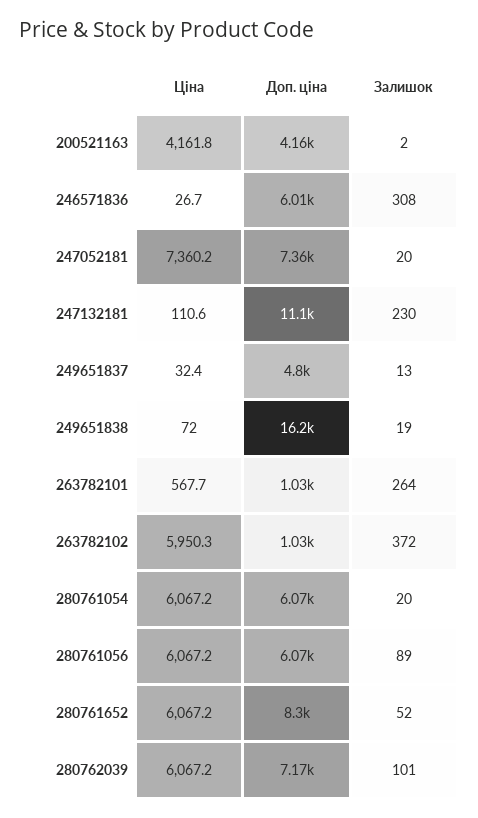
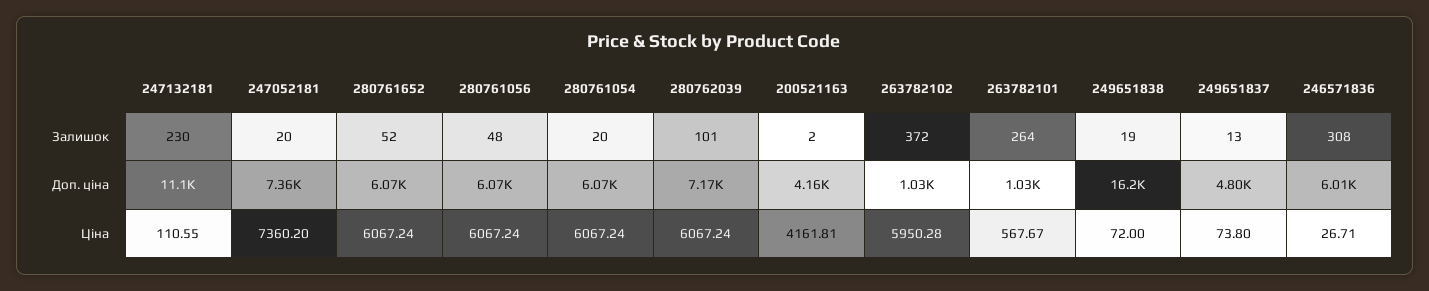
  {
    "Ціна": {
      "200521163": 4161.81,
      "246571836": 26.71,
      "247052181": 7360.2,
      "247132181": 110.55,
-     "249651837": 32.4,
+     "249651837": 73.8,
      "249651838": 72,
      "263782101": 567.67,
      "263782102": 5950.28,
      "280761054": 6067.24,
      "280761056": 6067.24,
      "280761652": 6067.24,
      "280762039": 6067.24
    },
    "Доп. ціна": {
      "200521163": 4160,
      "246571836": 6010,
      "247052181": 7360,
      "247132181": 11100,
      "249651837": 4800,
      "249651838": 16200,
      "263782101": 1030,
      "263782102": 1030,
      "280761054": 6070,
      "280761056": 6070,
-     "280761652": 8300,
+     "280761652": 6070,
      "280762039": 7170
    },
    "Залишок": {
      "200521163": 2,
      "246571836": 308,
      "247052181": 20,
      "247132181": 230,
      "249651837": 13,
      "249651838": 19,
      "263782101": 264,
      "263782102": 372,
      "280761054": 20,
-     "280761056": 89,
+     "280761056": 48,
      "280761652": 52,
      "280762039": 101
    }
  }

